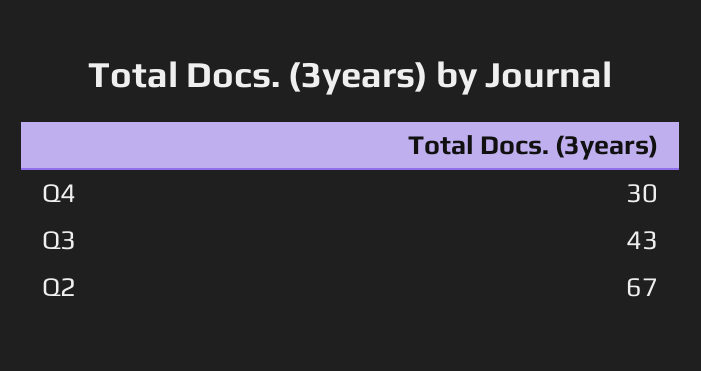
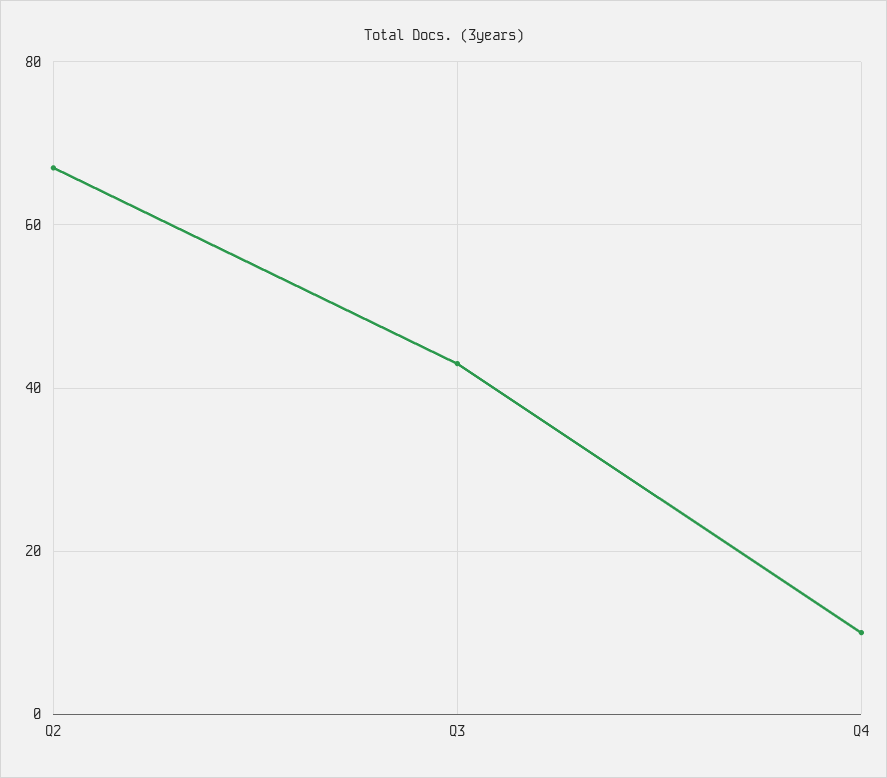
  {
-   "Q4": 30,
+   "Q4": 10,
    "Q3": 43,
    "Q2": 67
  }

